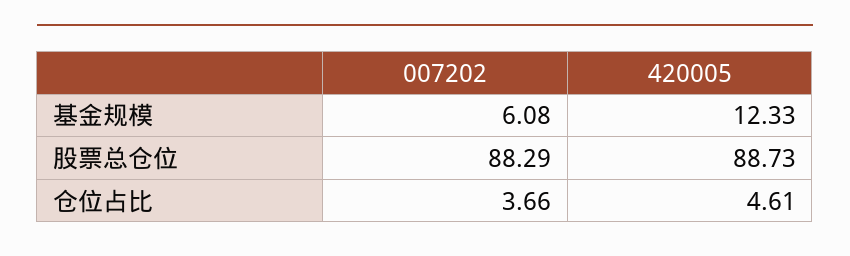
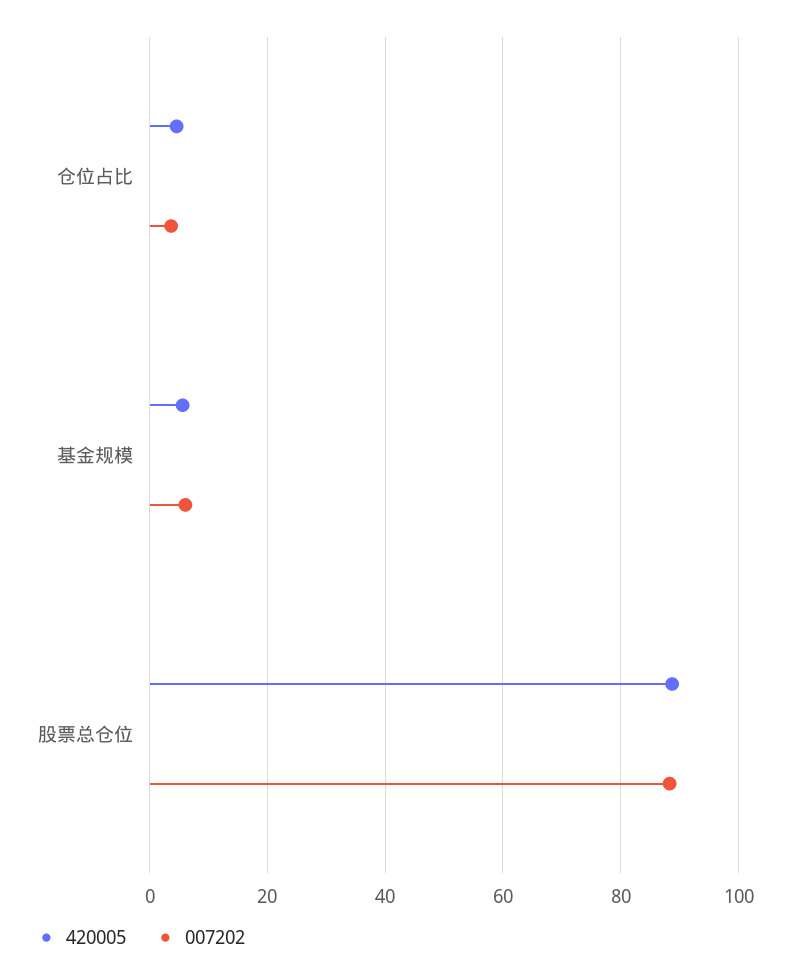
  {
    "007202": {
      "基金规模": 6.08,
      "股票总仓位": 88.29,
      "仓位占比": 3.66
    },
    "420005": {
-     "基金规模": 12.33,
+     "基金规模": 6,
      "股票总仓位": 88.73,
      "仓位占比": 4.61
    }
  }

